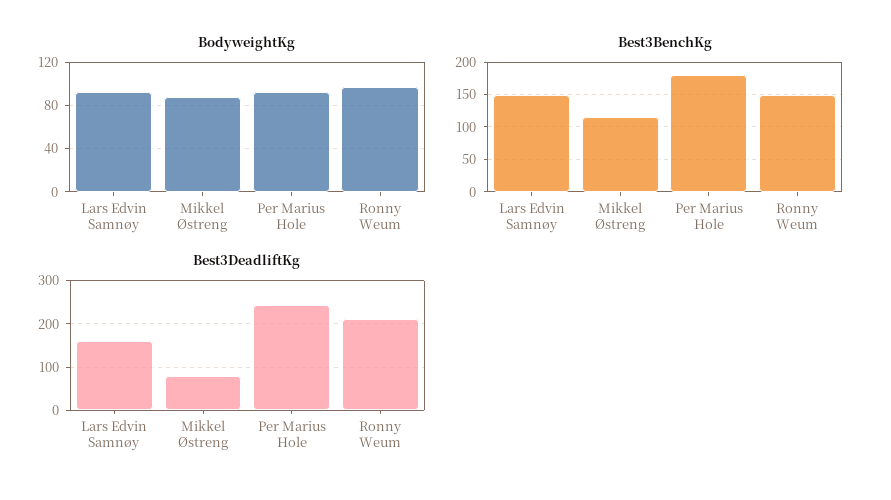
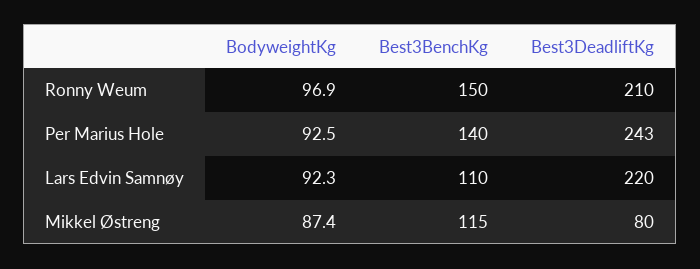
  {
    "BodyweightKg": {
      "Lars Edvin Samnøy": 92.3,
      "Mikkel Østreng": 87.4,
      "Per Marius Hole": 92.5,
      "Ronny Weum": 96.9
    },
    "Best3BenchKg": {
-     "Lars Edvin Samnøy": 150,
+     "Lars Edvin Samnøy": 110,
      "Mikkel Østreng": 115,
-     "Per Marius Hole": 180,
+     "Per Marius Hole": 140,
      "Ronny Weum": 150
    },
    "Best3DeadliftKg": {
-     "Lars Edvin Samnøy": 160,
+     "Lars Edvin Samnøy": 220,
      "Mikkel Østreng": 80,
      "Per Marius Hole": 243,
      "Ronny Weum": 210
    }
  }

